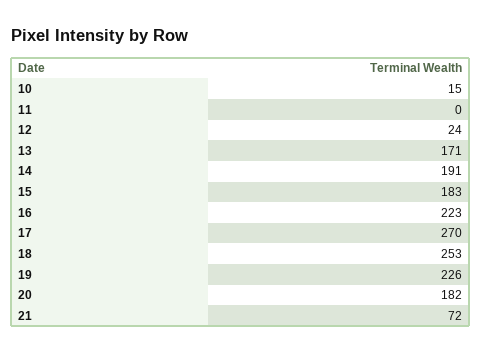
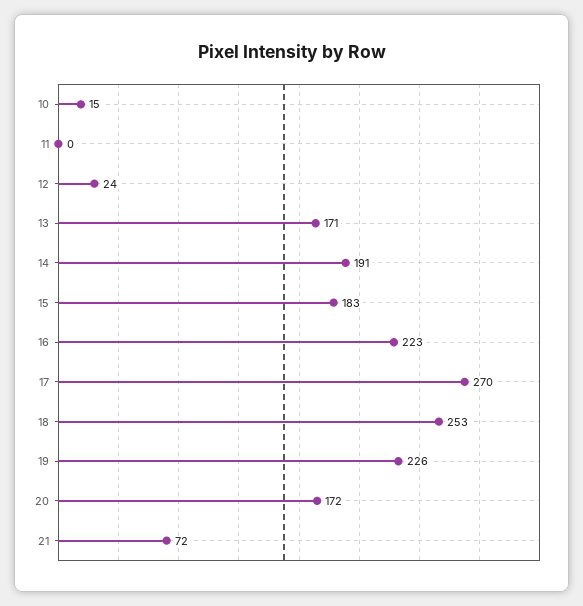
  {
    "10": 15,
    "11": 0,
    "12": 24,
    "13": 171,
    "14": 191,
    "15": 183,
    "16": 223,
    "17": 270,
    "18": 253,
    "19": 226,
-   "20": 182,
+   "20": 172,
    "21": 72
  }

